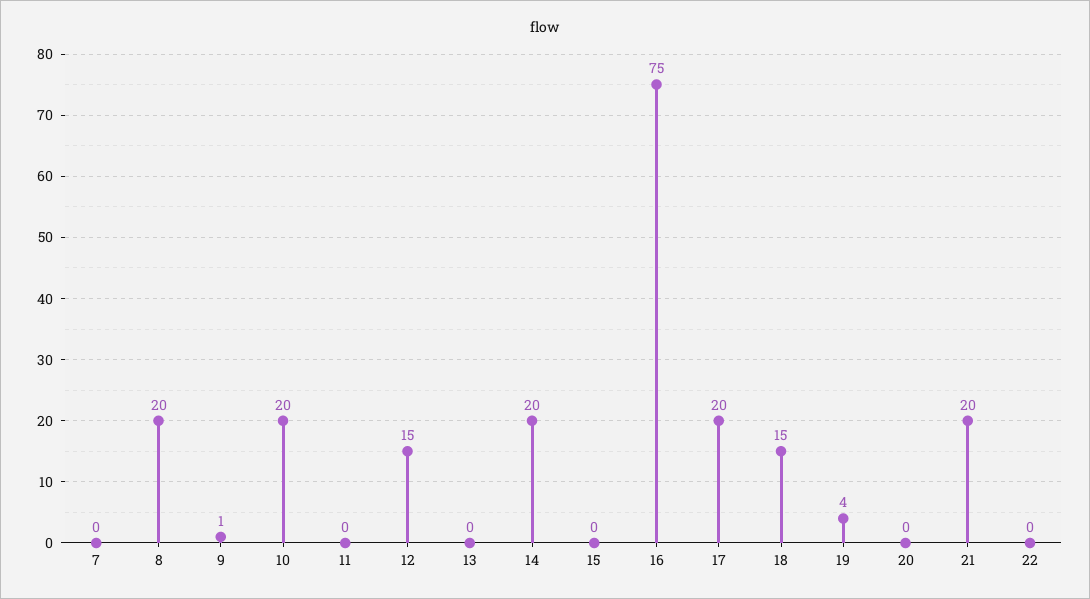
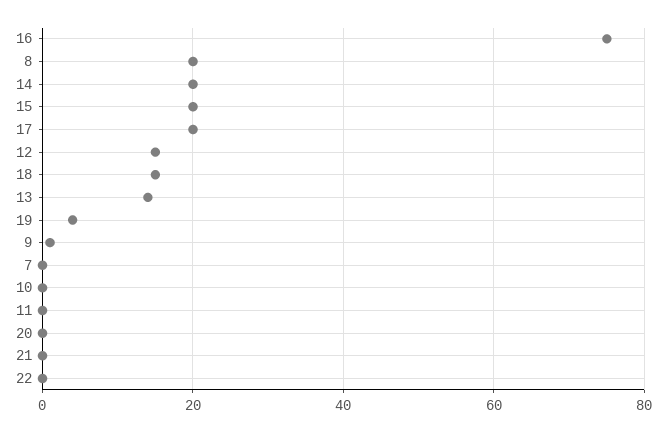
  {
    "7": 0,
    "8": 20,
    "9": 1,
-   "10": 20,
+   "10": 0,
    "11": 0,
    "12": 15,
-   "13": 0,
+   "13": 15,
    "14": 20,
-   "15": 0,
+   "15": 20,
    "16": 75,
    "17": 20,
    "18": 15,
    "19": 4,
    "20": 0,
-   "21": 20,
+   "21": 0,
    "22": 0
  }

